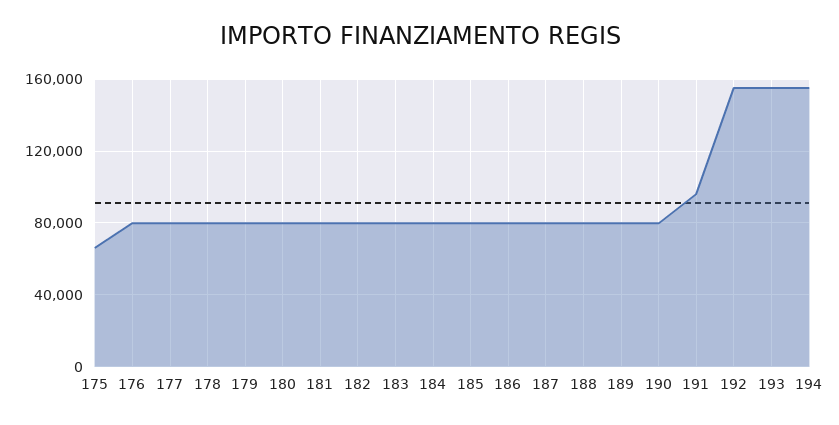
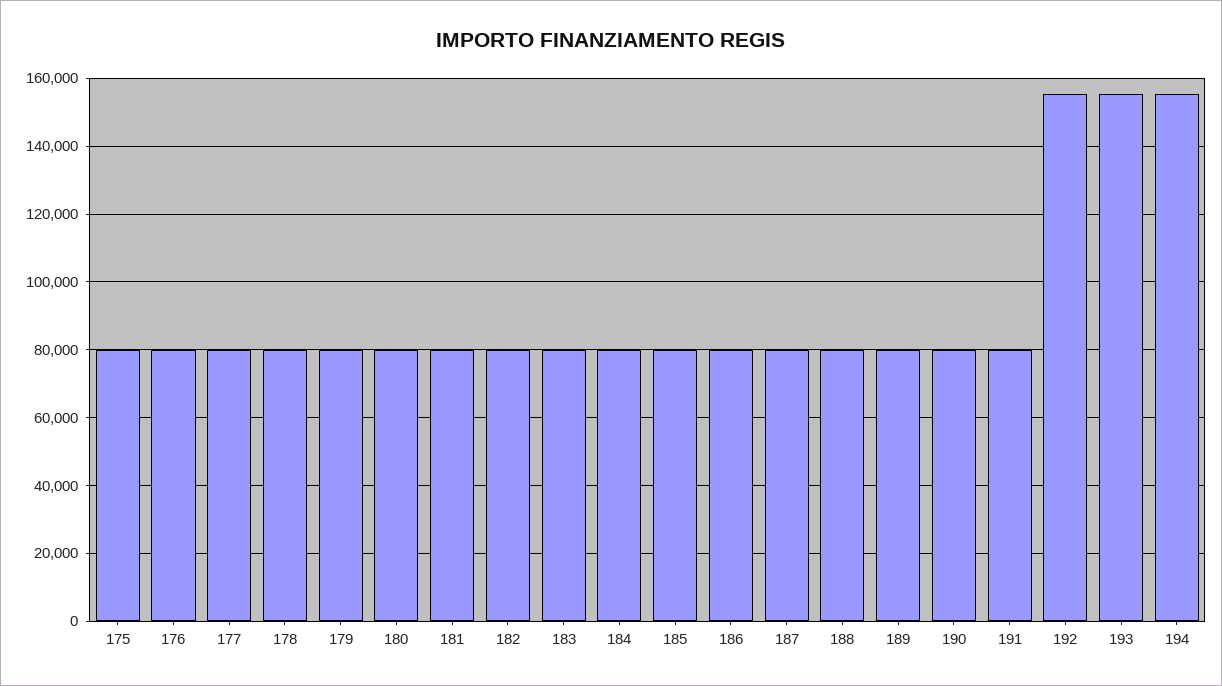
  {
-   "175": 65000,
+   "175": 80000,
    "176": 80000,
    "177": 80000,
    "178": 80000,
    "179": 80000,
    "180": 80000,
    "181": 80000,
    "182": 80000,
    "183": 80000,
    "184": 80000,
    "185": 80000,
    "186": 80000,
    "187": 80000,
    "188": 80000,
    "189": 80000,
    "190": 80000,
-   "191": 95000,
+   "191": 80000,
    "192": 156000,
    "193": 156000,
    "194": 156000
  }

